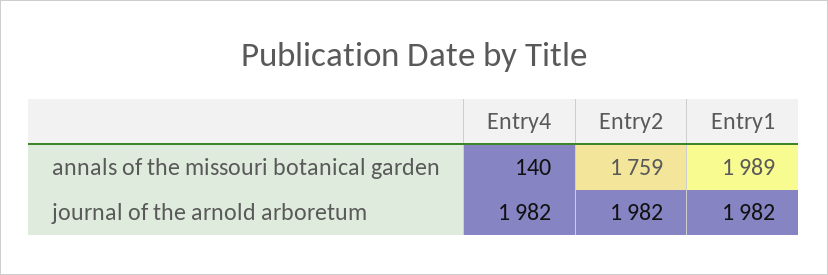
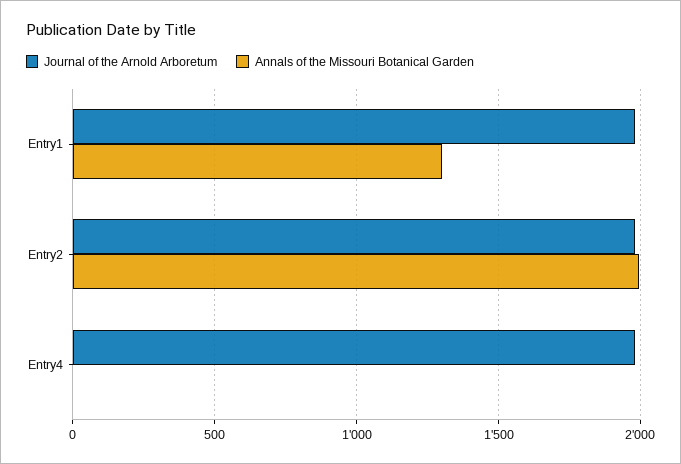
  {
    "annals of the missouri botanical garden": {
-     "Entry4": 140,
+     "Entry4": 0,
-     "Entry2": 1759,
+     "Entry2": 2000,
-     "Entry1": 1989
+     "Entry1": 1300
    },
    "journal of the arnold arboretum": {
      "Entry4": 1982,
      "Entry2": 1982,
      "Entry1": 1982
    }
  }

